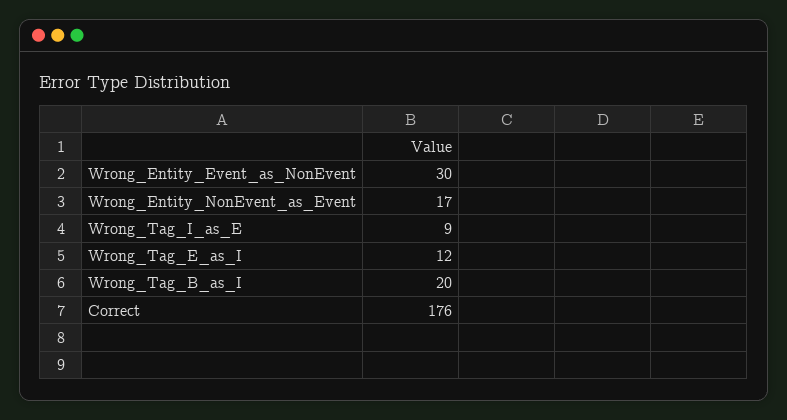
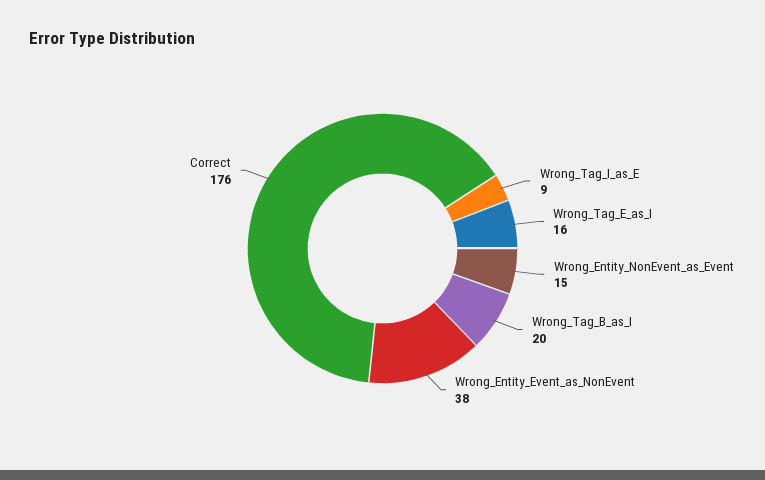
  {
-   "Wrong_Entity_Event_as_NonEvent": 30,
+   "Wrong_Entity_Event_as_NonEvent": 38,
-   "Wrong_Entity_NonEvent_as_Event": 17,
+   "Wrong_Entity_NonEvent_as_Event": 15,
    "Wrong_Tag_I_as_E": 9,
-   "Wrong_Tag_E_as_I": 12,
+   "Wrong_Tag_E_as_I": 16,
    "Wrong_Tag_B_as_I": 20,
    "Correct": 176
  }

